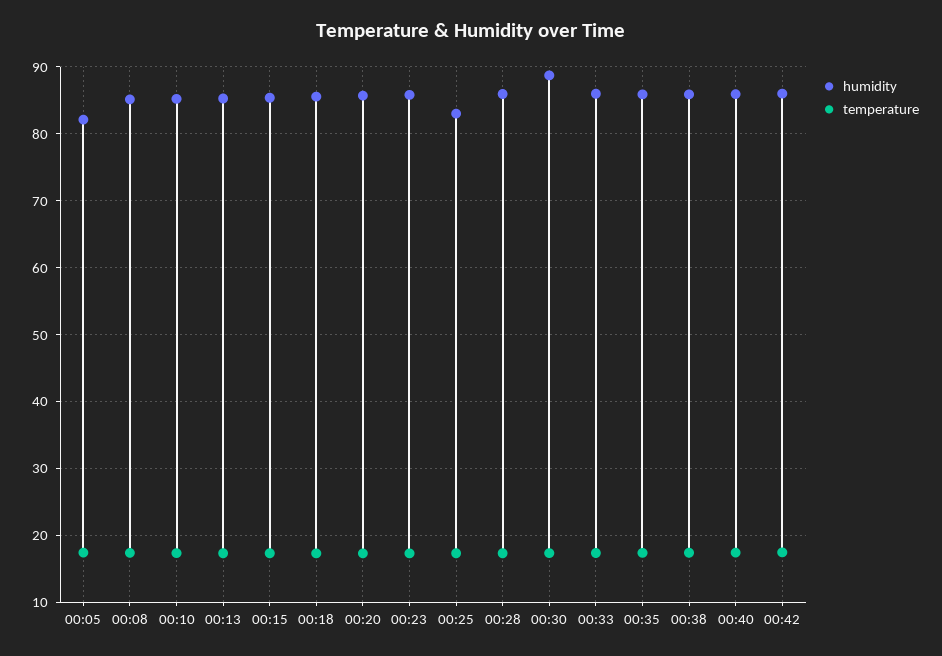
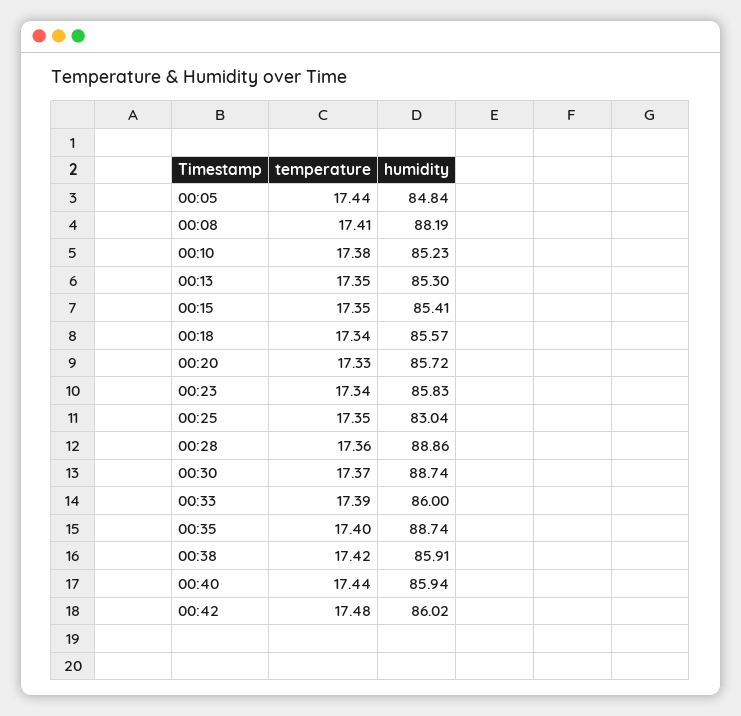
  {
    "humidity": {
-     "00:05": 82,
+     "00:05": 84.84,
-     "00:08": 85,
+     "00:08": 88.19,
      "00:10": 85.23,
      "00:13": 85.3,
      "00:15": 85.41,
      "00:18": 85.57,
      "00:20": 85.72,
      "00:23": 85.83,
      "00:25": 83.04,
-     "00:28": 86,
+     "00:28": 88.86,
      "00:30": 88.74,
      "00:33": 86,
-     "00:35": 86,
+     "00:35": 88.74,
      "00:38": 85.91,
      "00:40": 85.94,
      "00:42": 86.02
    },
    "temperature": {
      "00:05": 17.44,
      "00:08": 17.41,
      "00:10": 17.38,
      "00:13": 17.35,
      "00:15": 17.35,
      "00:18": 17.34,
      "00:20": 17.33,
      "00:23": 17.34,
      "00:25": 17.35,
      "00:28": 17.36,
      "00:30": 17.37,
      "00:33": 17.39,
      "00:35": 17.4,
      "00:38": 17.42,
      "00:40": 17.44,
      "00:42": 17.48
    }
  }

